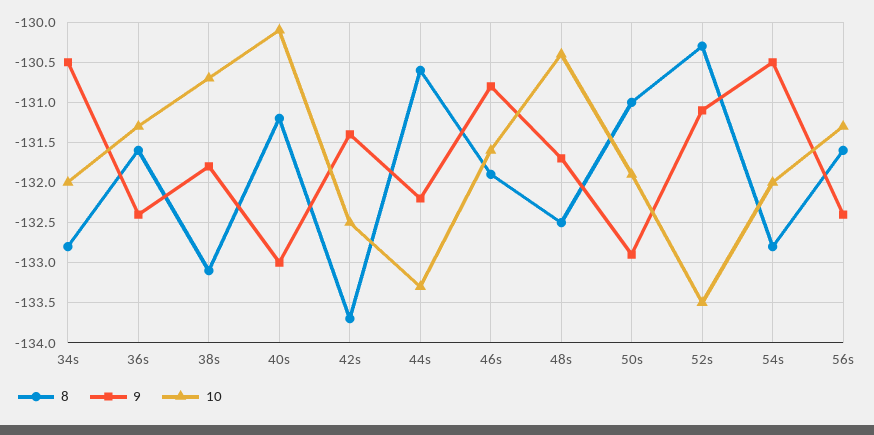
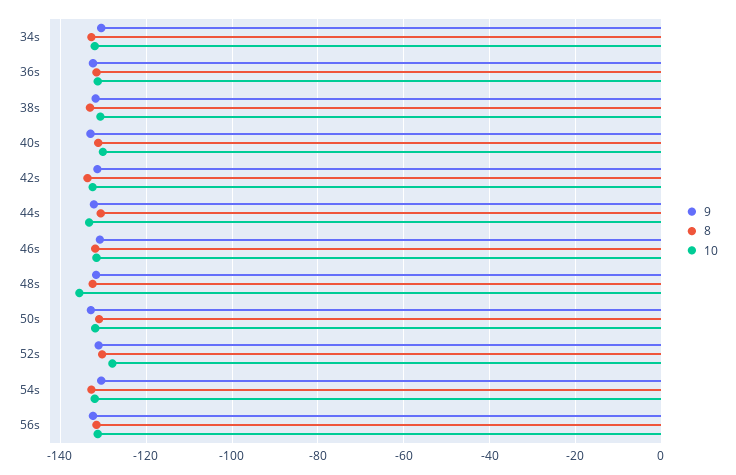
  {
    "8": {
      "34s": -132.8,
      "36s": -131.6,
      "38s": -133.1,
      "40s": -131.2,
      "42s": -133.7,
      "44s": -130.6,
      "46s": -131.9,
      "48s": -132.5,
      "50s": -131,
      "52s": -130.3,
      "54s": -132.8,
      "56s": -131.6
    },
    "9": {
      "34s": -130.5,
      "36s": -132.4,
      "38s": -131.8,
      "40s": -133,
      "42s": -131.4,
      "44s": -132.2,
      "46s": -130.8,
      "48s": -131.7,
      "50s": -132.9,
      "52s": -131.1,
      "54s": -130.5,
      "56s": -132.4
    },
    "10": {
      "34s": -132,
      "36s": -131.3,
      "38s": -130.7,
      "40s": -130.1,
      "42s": -132.5,
      "44s": -133.3,
      "46s": -131.6,
-     "48s": -130.4,
+     "48s": -136,
      "50s": -131.9,
-     "52s": -133.5,
+     "52s": -128,
      "54s": -132,
      "56s": -131.3
    }
  }

